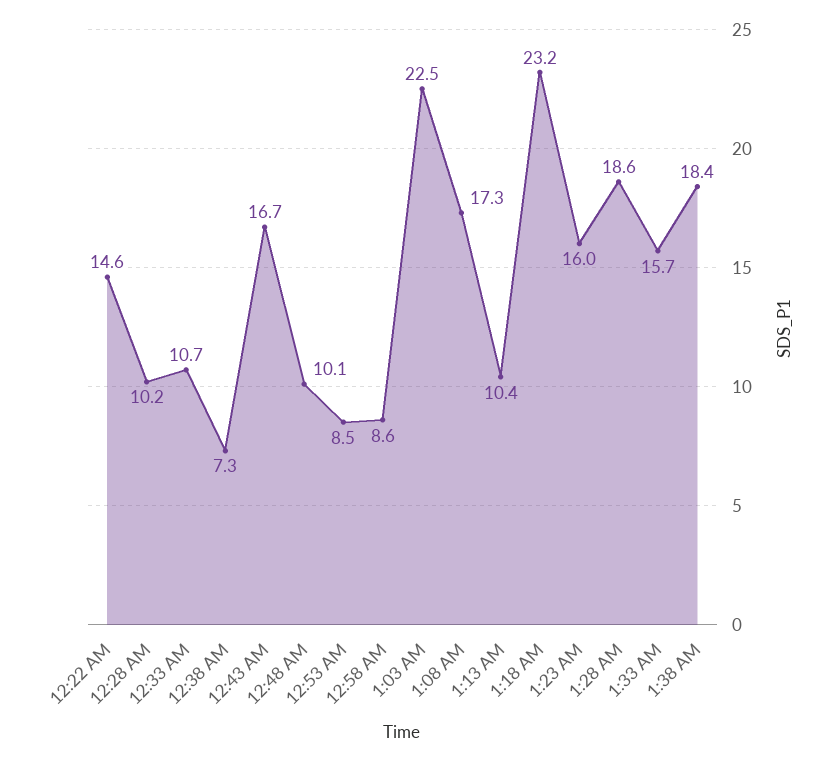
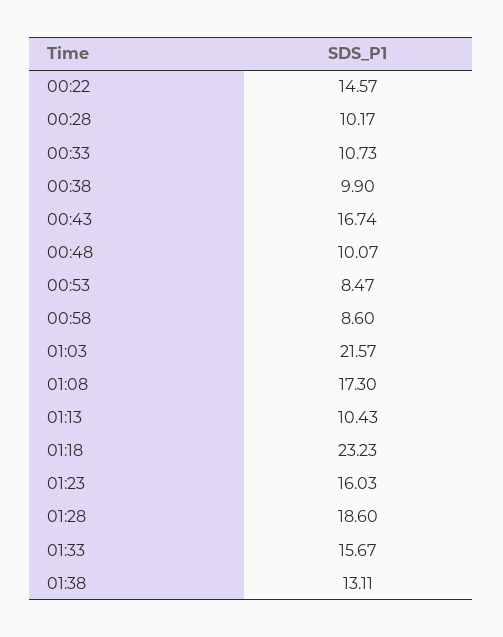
  {
    "12:22 AM": 14.57,
    "12:28 AM": 10.17,
    "12:33 AM": 10.73,
-   "12:38 AM": 7.3,
+   "12:38 AM": 9.9,
    "12:43 AM": 16.74,
    "12:48 AM": 10.07,
    "12:53 AM": 8.47,
    "12:58 AM": 8.6,
-   "1:03 AM": 22.5,
+   "1:03 AM": 21.57,
    "1:08 AM": 17.3,
    "1:13 AM": 10.43,
    "1:18 AM": 23.23,
    "1:23 AM": 16.03,
    "1:28 AM": 18.6,
    "1:33 AM": 15.67,
-   "1:38 AM": 18.4
+   "1:38 AM": 13.11
  }

